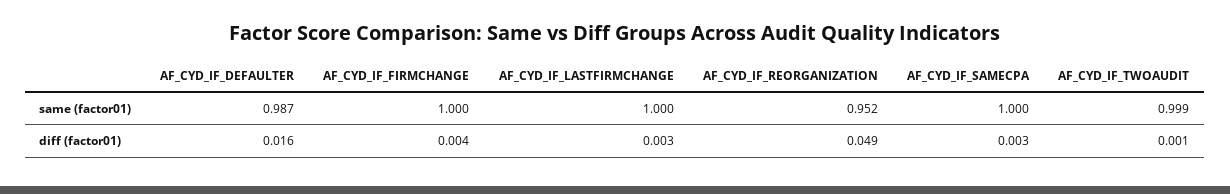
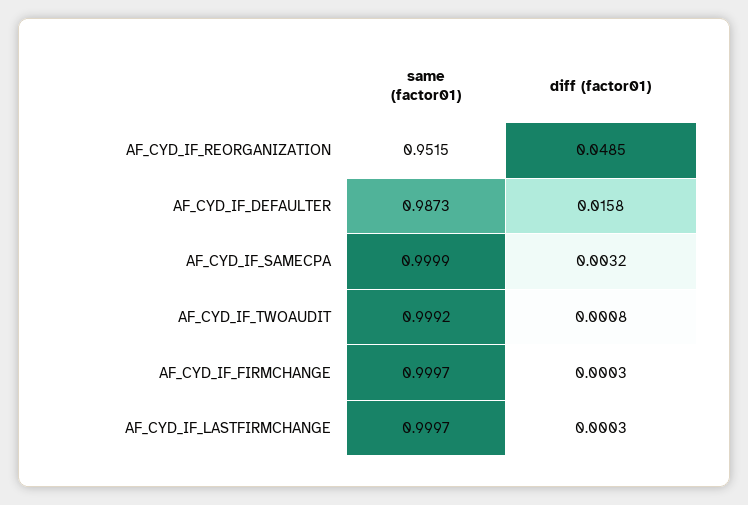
  {
    "AF_CYD_IF_DEFAULTER": {
      "same (factor01)": 0.9873,
      "diff (factor01)": 0.0158
    },
    "AF_CYD_IF_FIRMCHANGE": {
      "same (factor01)": 0.9997,
-     "diff (factor01)": 0.004
+     "diff (factor01)": 0.0003
    },
    "AF_CYD_IF_LASTFIRMCHANGE": {
      "same (factor01)": 0.9997,
-     "diff (factor01)": 0.003
+     "diff (factor01)": 0.0003
    },
    "AF_CYD_IF_REORGANIZATION": {
      "same (factor01)": 0.9515,
      "diff (factor01)": 0.0485
    },
    "AF_CYD_IF_SAMECPA": {
      "same (factor01)": 0.9999,
      "diff (factor01)": 0.0032
    },
    "AF_CYD_IF_TWOAUDIT": {
      "same (factor01)": 0.9992,
      "diff (factor01)": 0.0008
    }
  }

